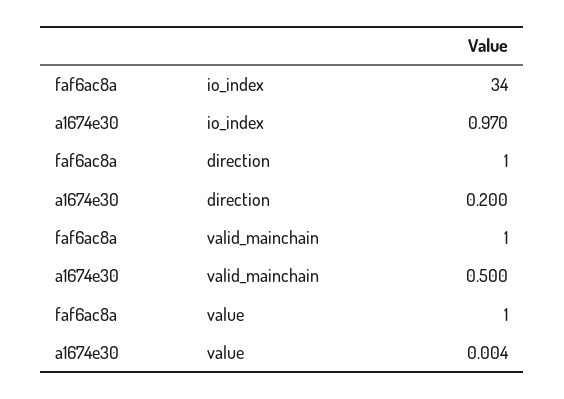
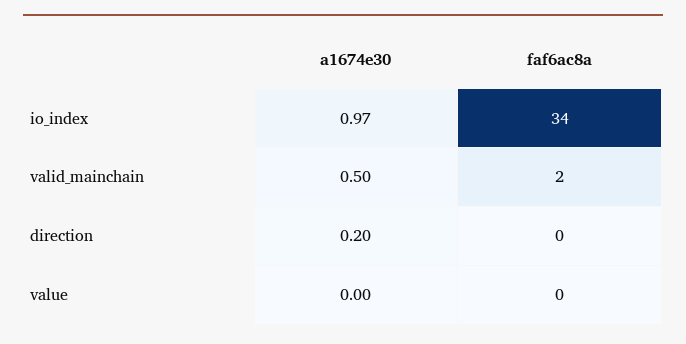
  {
    "faf6ac8a": {
      "io_index": 34,
-     "direction": 1,
+     "direction": 0,
-     "valid_mainchain": 1,
+     "valid_mainchain": 2,
-     "value": 1
+     "value": 0
    },
    "a1674e30": {
      "io_index": 0.97,
      "direction": 0.2,
      "valid_mainchain": 0.5,
      "value": 0.004
    }
  }

